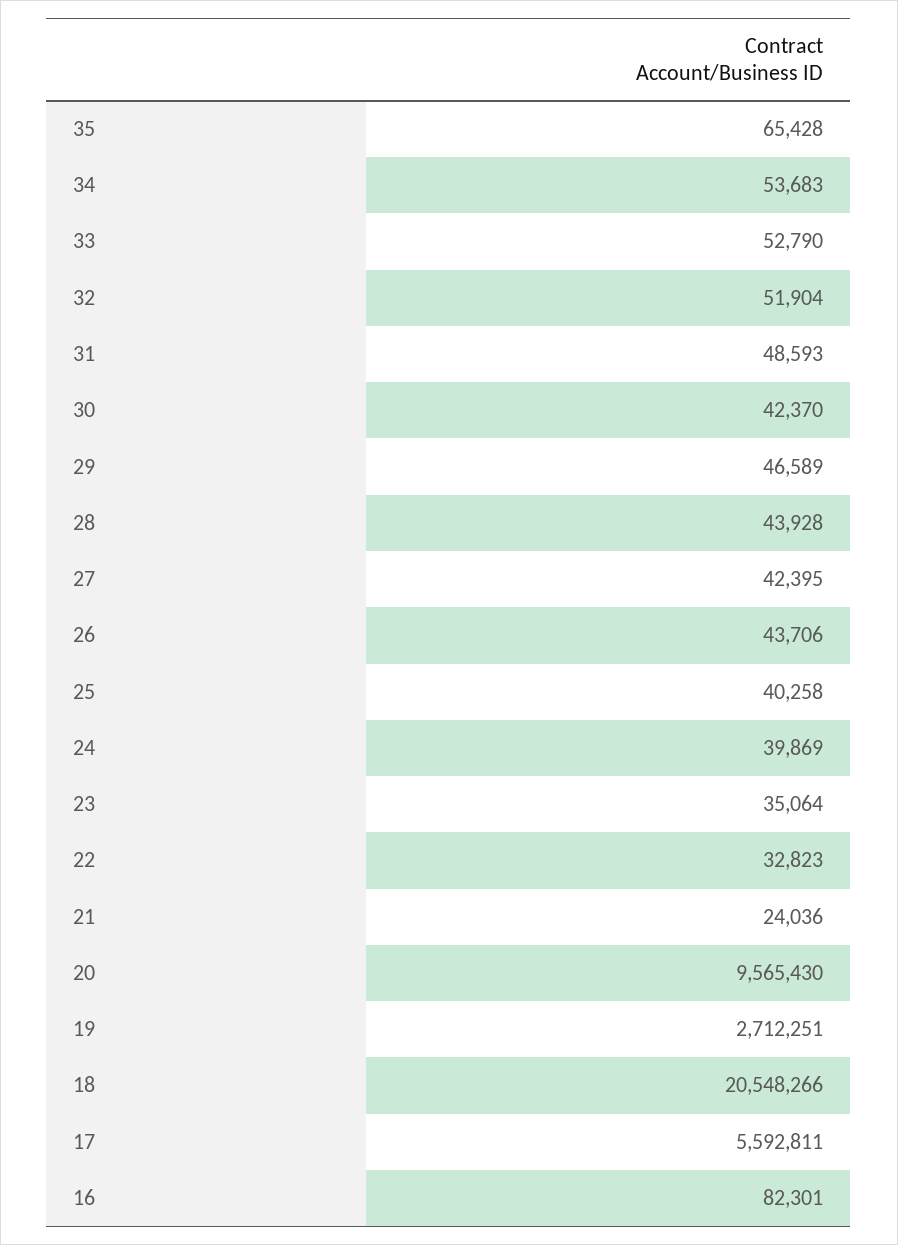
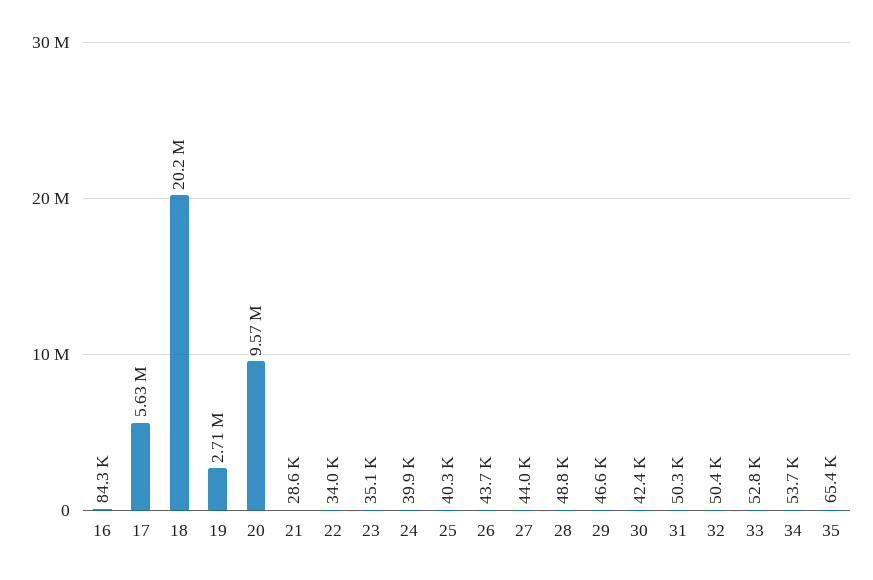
  {
    "35": 65428,
    "34": 53683,
    "33": 52790,
-   "32": 51904,
+   "32": 50400,
-   "31": 48593,
+   "31": 50300,
    "30": 42370,
    "29": 46589,
-   "28": 43928,
+   "28": 48800,
-   "27": 42395,
+   "27": 44000,
    "26": 43706,
    "25": 40258,
    "24": 39869,
    "23": 35064,
-   "22": 32823,
+   "22": 34000,
-   "21": 24036,
+   "21": 28600,
    "20": 9565430,
    "19": 2712251,
-   "18": 20548266,
+   "18": 20200000,
-   "17": 5592811,
+   "17": 5630000,
-   "16": 82301
+   "16": 84300
  }

